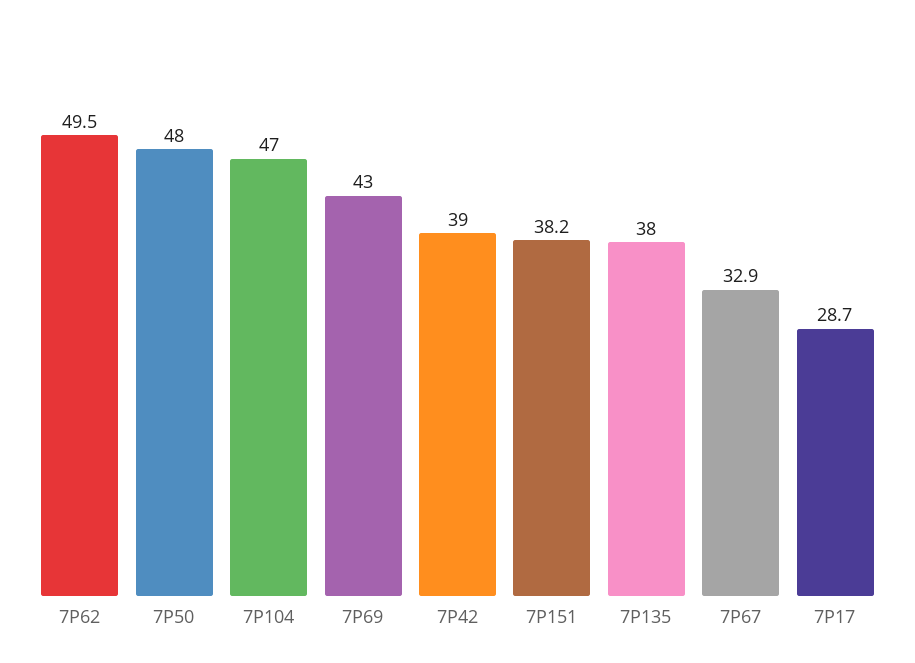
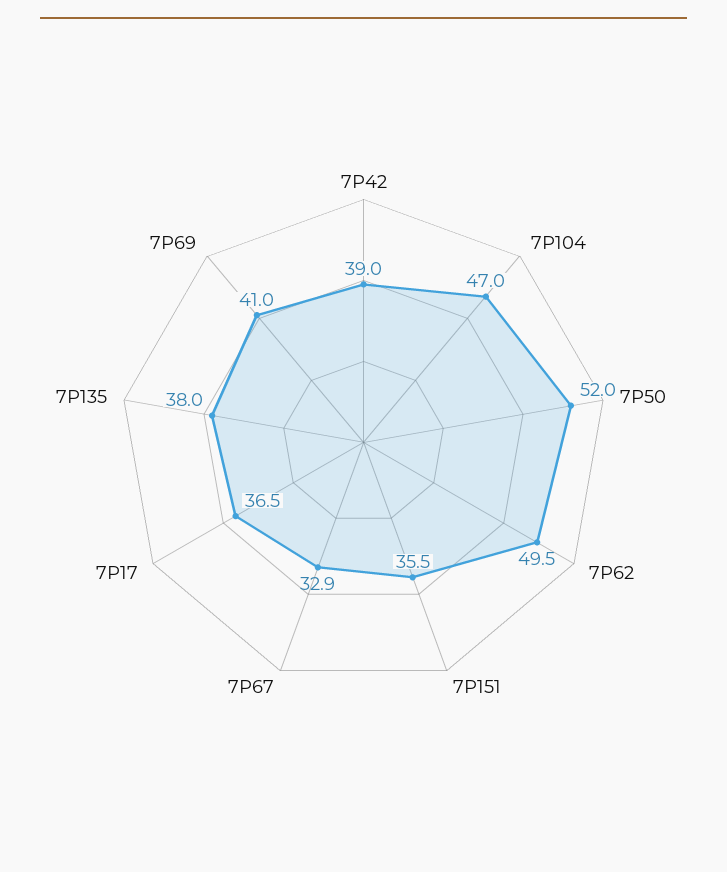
  {
    "7Р62": 49.5,
-   "7Р50": 48,
+   "7Р50": 52,
    "7Р104": 47,
-   "7Р69": 43,
+   "7Р69": 41,
    "7Р42": 39,
-   "7Р151": 38.2,
+   "7Р151": 35.5,
    "7Р135": 38,
    "7Р67": 32.9,
-   "7Р17": 28.7
+   "7Р17": 36.5
  }

